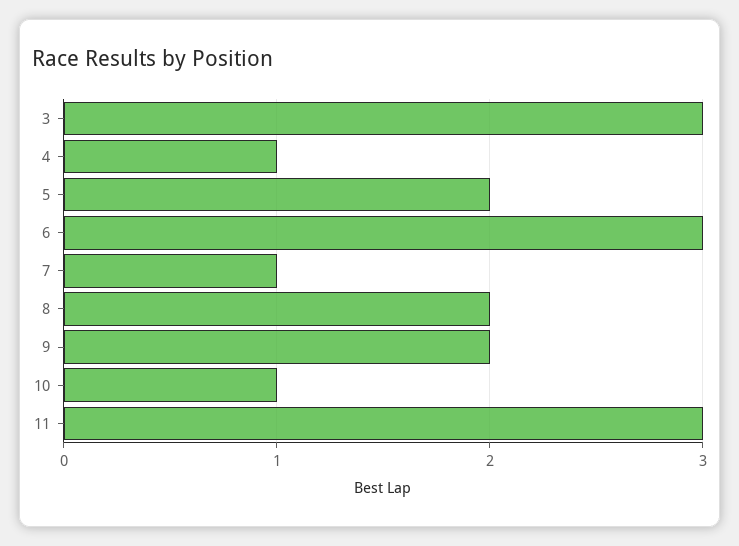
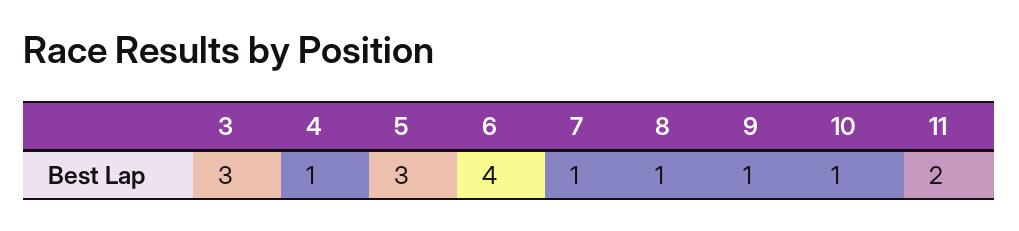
  {
    "3": 3,
    "4": 1,
-   "5": 2,
+   "5": 3,
-   "6": 3,
+   "6": 4,
    "7": 1,
-   "8": 2,
+   "8": 1,
-   "9": 2,
+   "9": 1,
    "10": 1,
-   "11": 3
+   "11": 2
  }

